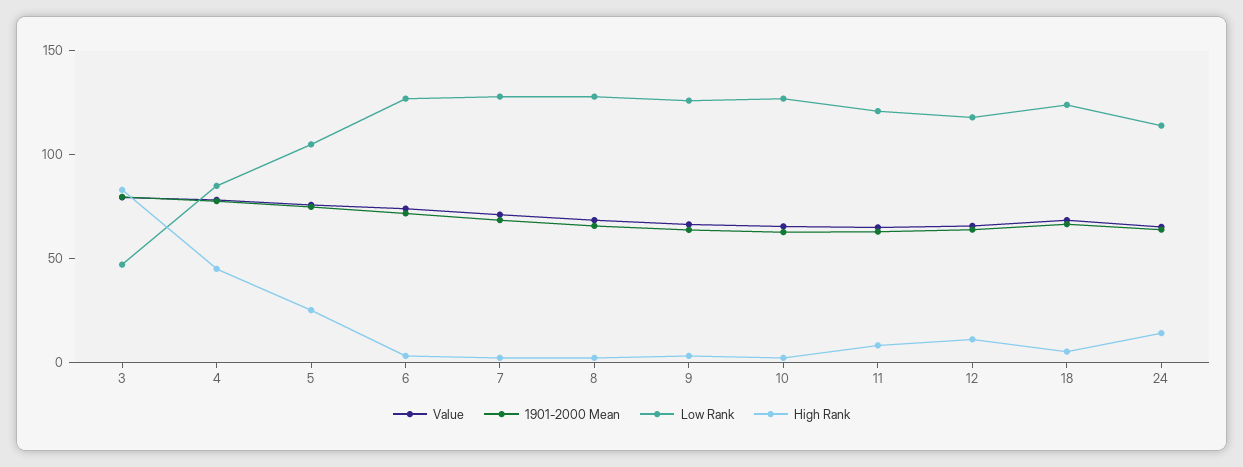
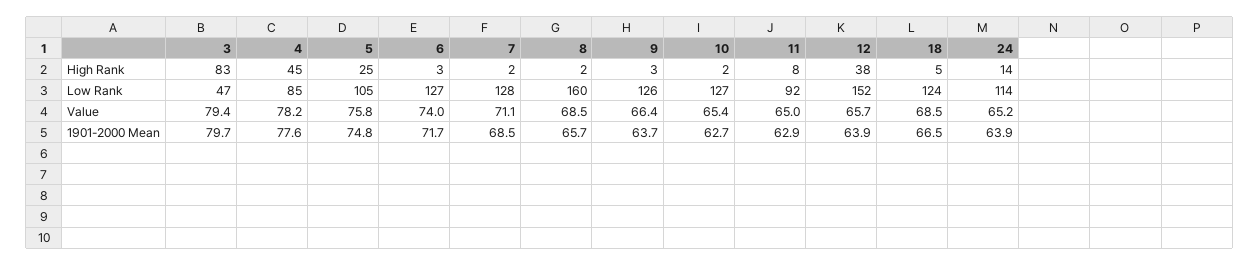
  {
    "Value": {
      "3": 79.4,
      "4": 78.2,
      "5": 75.8,
      "6": 74,
      "7": 71.1,
      "8": 68.5,
      "9": 66.4,
      "10": 65.4,
      "11": 65,
      "12": 65.7,
      "18": 68.5,
      "24": 65.2
    },
    "1901-2000 Mean": {
      "3": 79.7,
      "4": 77.6,
      "5": 74.8,
      "6": 71.7,
      "7": 68.5,
      "8": 65.7,
      "9": 63.7,
      "10": 62.7,
      "11": 62.9,
      "12": 63.9,
      "18": 66.5,
      "24": 63.9
    },
    "Low Rank": {
      "3": 47,
      "4": 85,
      "5": 105,
      "6": 127,
      "7": 128,
-     "8": 130,
+     "8": 160,
      "9": 126,
      "10": 127,
-     "11": 120,
+     "11": 92,
-     "12": 120,
+     "12": 152,
      "18": 124,
      "24": 114
    },
    "High Rank": {
      "3": 83,
      "4": 45,
      "5": 25,
      "6": 3,
      "7": 2,
      "8": 2,
      "9": 3,
      "10": 2,
      "11": 8,
-     "12": 10,
+     "12": 38,
      "18": 5,
      "24": 14
    }
  }

